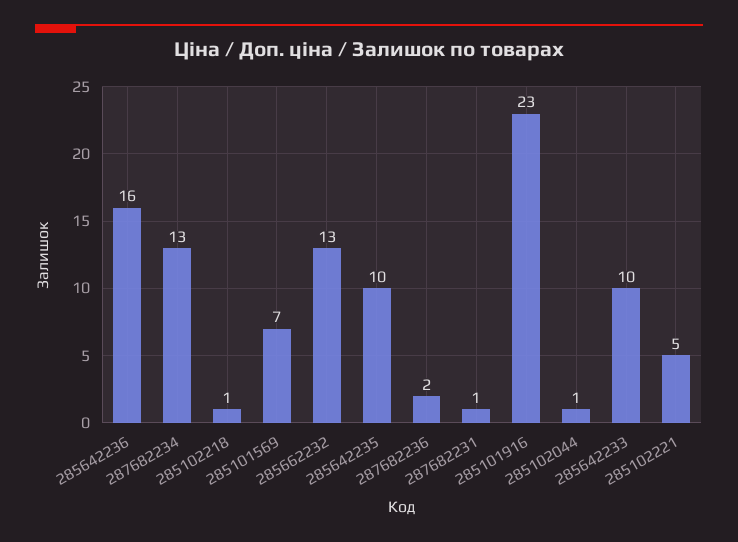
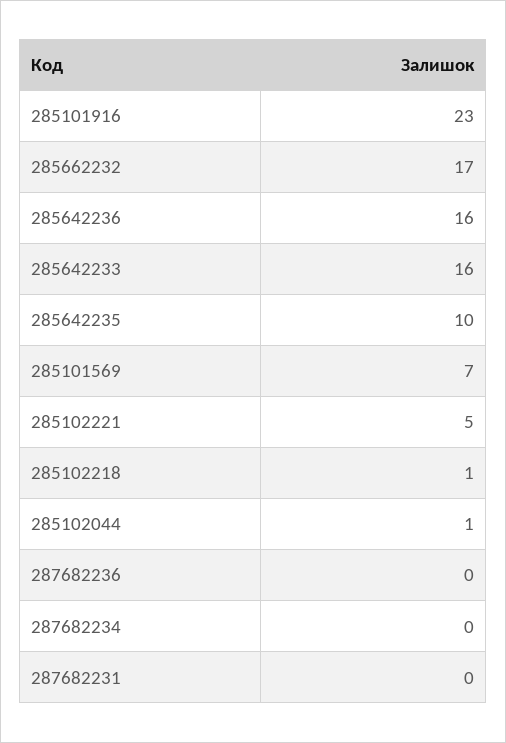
  {
    "285642236": 16,
-   "287682234": 13,
+   "287682234": 0,
    "285102218": 1,
    "285101569": 7,
-   "285662232": 13,
+   "285662232": 17,
    "285642235": 10,
-   "287682236": 2,
+   "287682236": 0,
-   "287682231": 1,
+   "287682231": 0,
    "285101916": 23,
    "285102044": 1,
-   "285642233": 10,
+   "285642233": 16,
    "285102221": 5
  }

